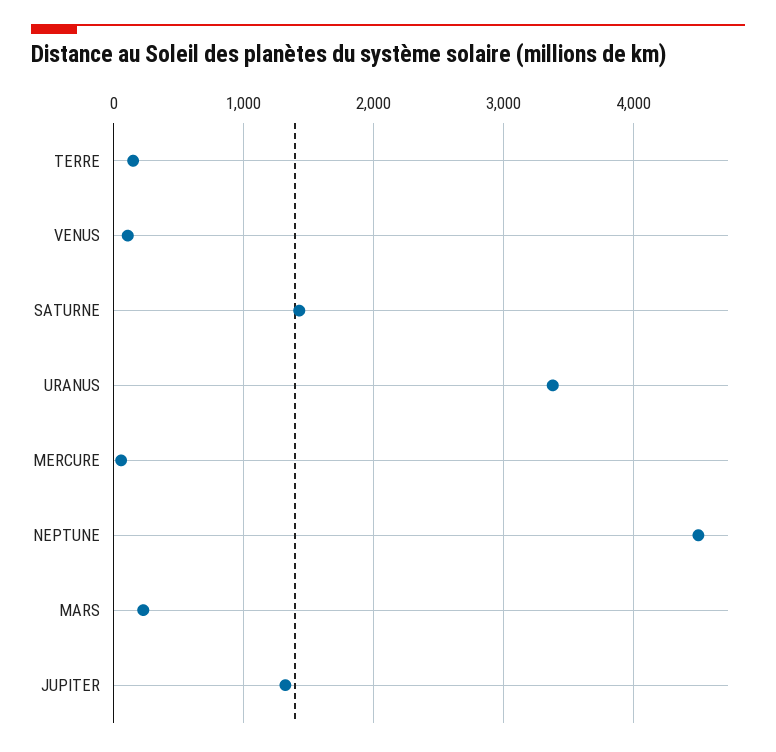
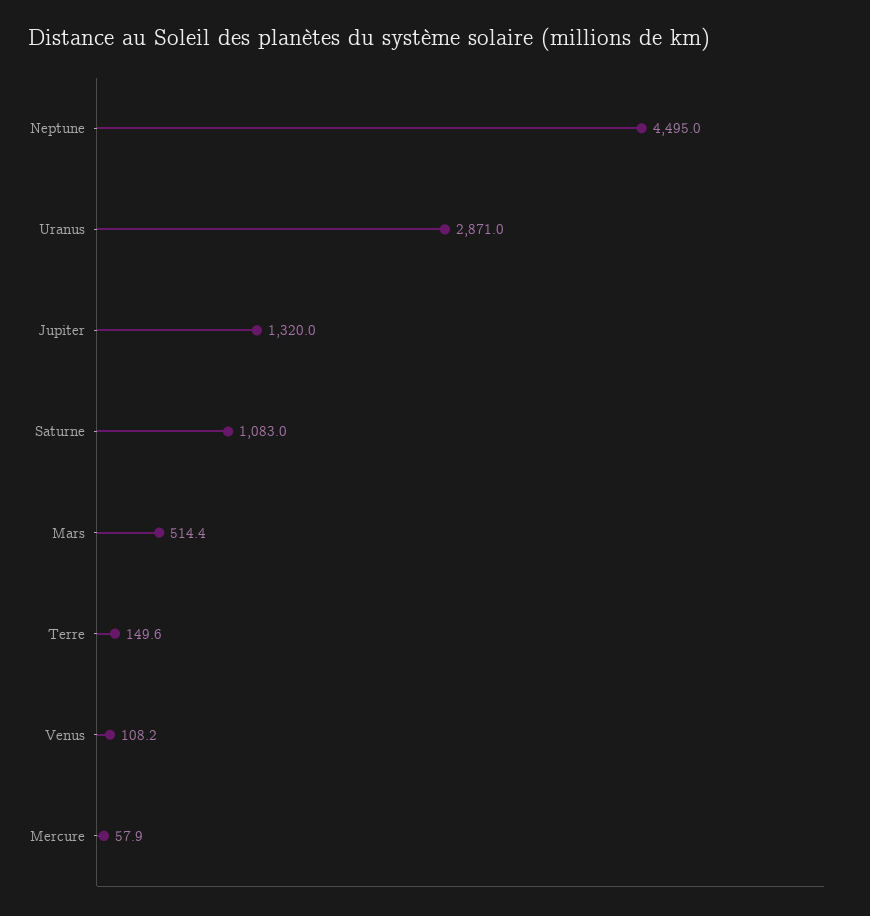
  {
    "TERRE": 149.6,
    "VENUS": 108.2,
-   "SATURNE": 1400,
+   "SATURNE": 1083,
-   "URANUS": 3400,
+   "URANUS": 2871,
    "MERCURE": 57.9,
    "NEPTUNE": 4495,
-   "MARS": 200,
+   "MARS": 514.4,
    "JUPITER": 1320
  }

